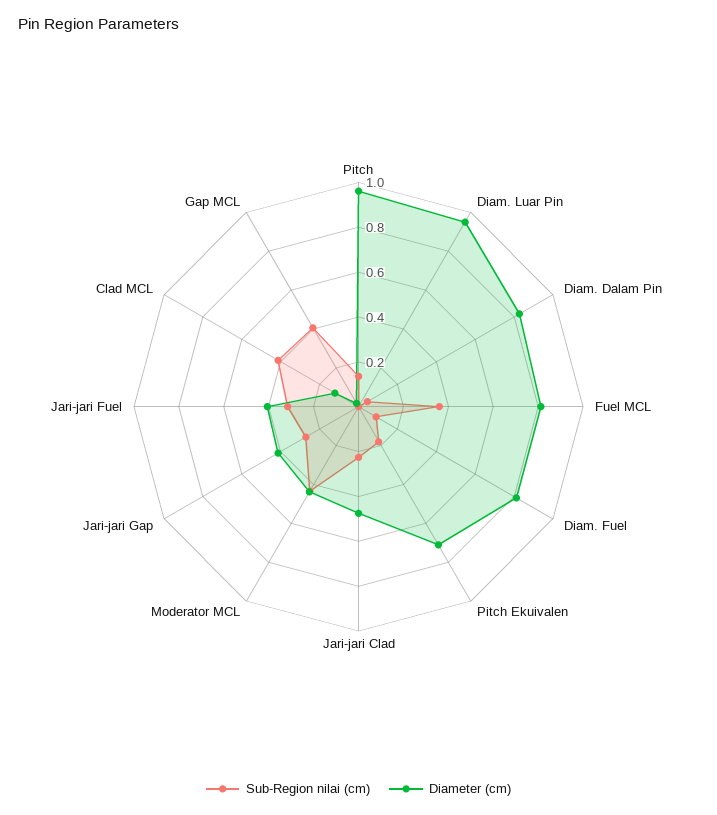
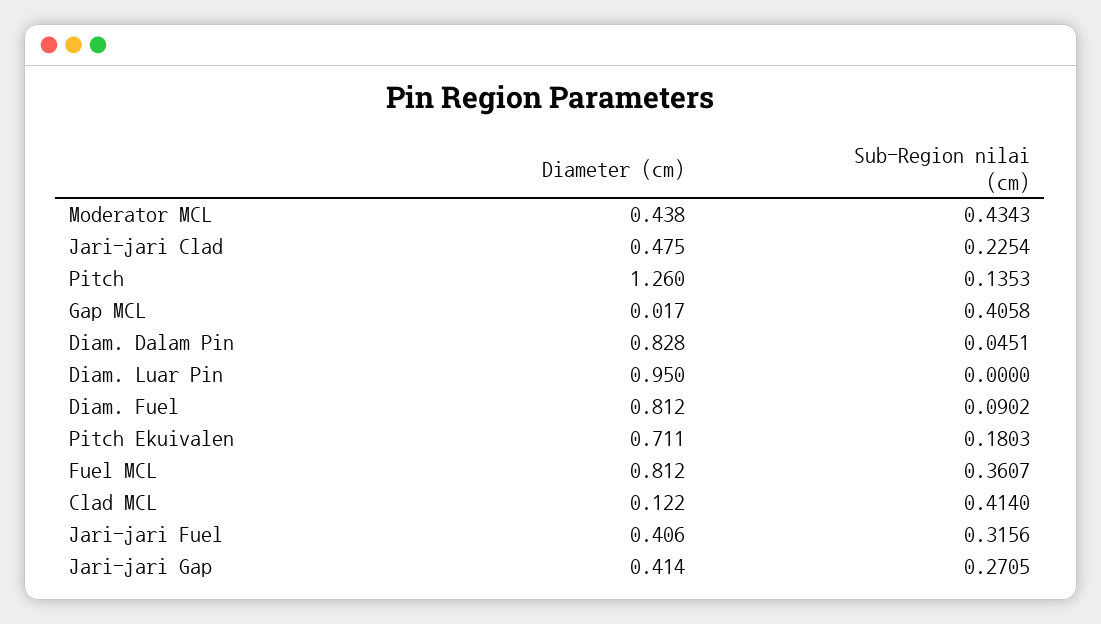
  {
    "Sub-Region nilai (cm)": {
      "Pitch": 0.1353,
      "Diam. Luar Pin": 0,
      "Diam. Dalam Pin": 0.0451,
      "Fuel MCL": 0.3607,
      "Diam. Fuel": 0.0902,
      "Pitch Ekuivalen": 0.1803,
      "Jari-jari Clad": 0.2254,
      "Moderator MCL": 0.4343,
      "Jari-jari Gap": 0.2705,
      "Jari-jari Fuel": 0.3156,
      "Clad MCL": 0.414,
      "Gap MCL": 0.4058
    },
    "Diameter (cm)": {
-     "Pitch": 0.95,
+     "Pitch": 1.26,
      "Diam. Luar Pin": 0.95,
      "Diam. Dalam Pin": 0.828,
      "Fuel MCL": 0.812,
      "Diam. Fuel": 0.812,
      "Pitch Ekuivalen": 0.711,
      "Jari-jari Clad": 0.475,
      "Moderator MCL": 0.438,
      "Jari-jari Gap": 0.414,
      "Jari-jari Fuel": 0.406,
      "Clad MCL": 0.122,
      "Gap MCL": 0.017
    }
  }

